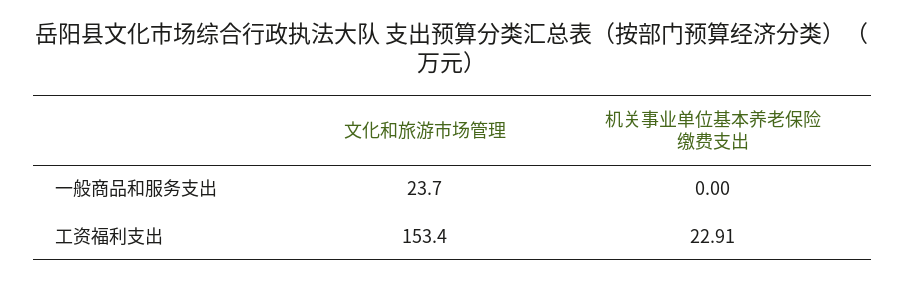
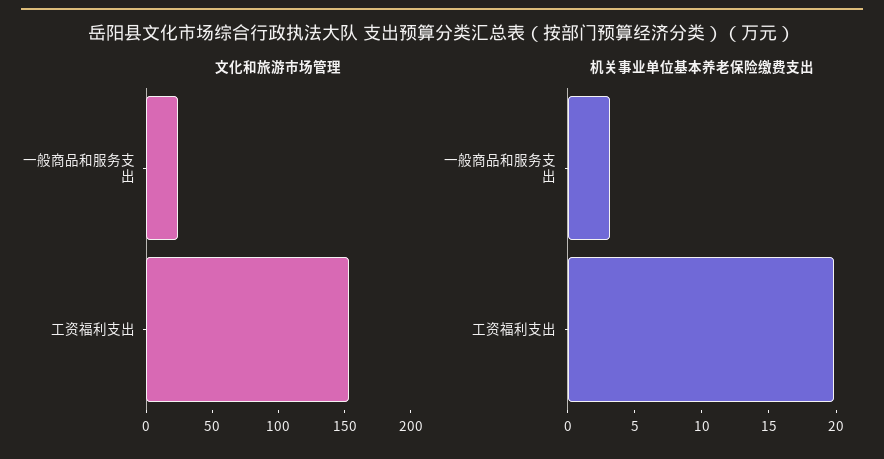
  {
    "文化和旅游市场管理": {
      "一般商品和服务支出": 23.7,
      "工资福利支出": 153.4
    },
    "机关事业单位基本养老保险缴费支出": {
-     "一般商品和服务支出": 0,
+     "一般商品和服务支出": 3,
-     "工资福利支出": 22.91
+     "工资福利支出": 20
    }
  }

